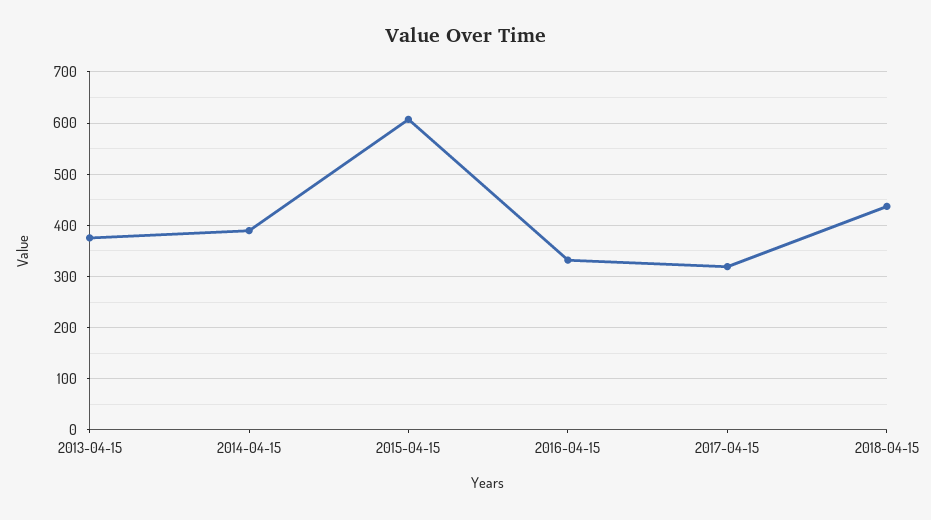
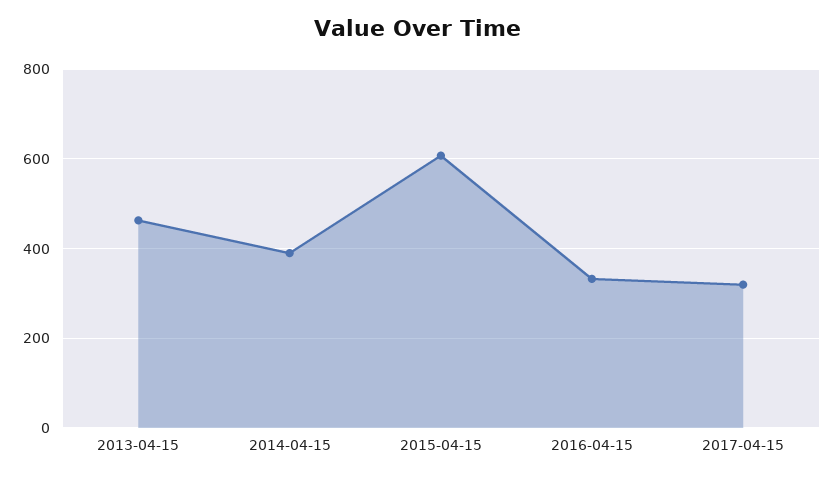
  {
-   "2013-04-15": 380,
+   "2013-04-15": 460,
    "2014-04-15": 380,
    "2015-04-15": 600,
    "2016-04-15": 340,
-   "2017-04-15": 320,
+   "2017-04-15": 320
-   "2018-04-15": 440
  }

